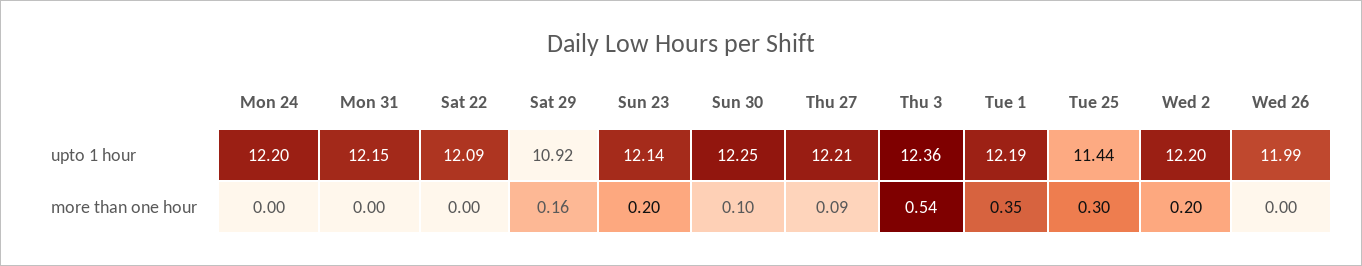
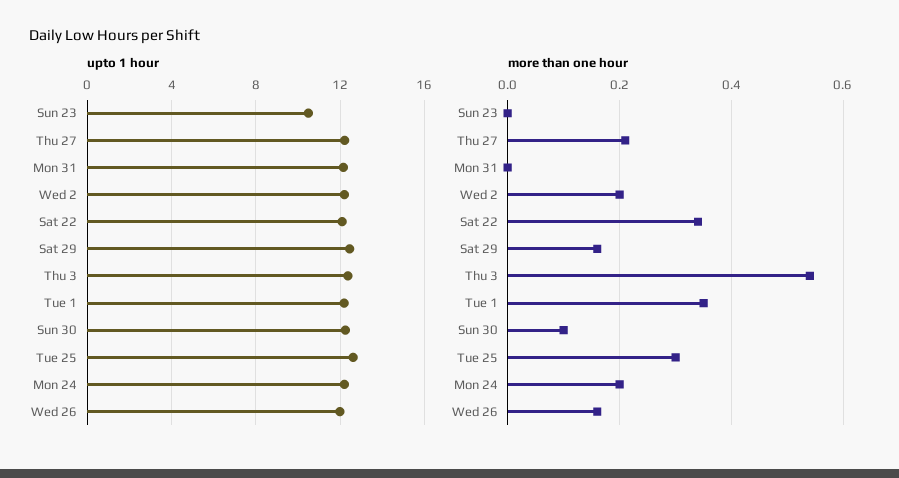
  {
    "upto 1 hour": {
      "Mon 24": 12.2,
      "Mon 31": 12.15,
      "Sat 22": 12.09,
-     "Sat 29": 10.92,
+     "Sat 29": 12.5,
-     "Sun 23": 12.14,
+     "Sun 23": 10.5,
      "Sun 30": 12.25,
      "Thu 27": 12.21,
      "Thu 3": 12.36,
      "Tue 1": 12.19,
-     "Tue 25": 11.44,
+     "Tue 25": 12.5,
      "Wed 2": 12.2,
      "Wed 26": 11.99
    },
    "more than one hour": {
-     "Mon 24": 0,
+     "Mon 24": 0.2,
      "Mon 31": 0,
-     "Sat 22": 0,
+     "Sat 22": 0.35,
      "Sat 29": 0.16,
-     "Sun 23": 0.2,
+     "Sun 23": 0,
      "Sun 30": 0.1,
-     "Thu 27": 0.09,
+     "Thu 27": 0.2,
      "Thu 3": 0.54,
      "Tue 1": 0.35,
      "Tue 25": 0.3,
      "Wed 2": 0.2,
-     "Wed 26": 0
+     "Wed 26": 0.15
    }
  }

